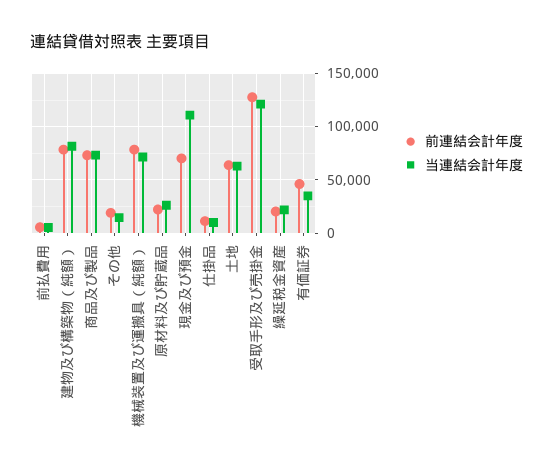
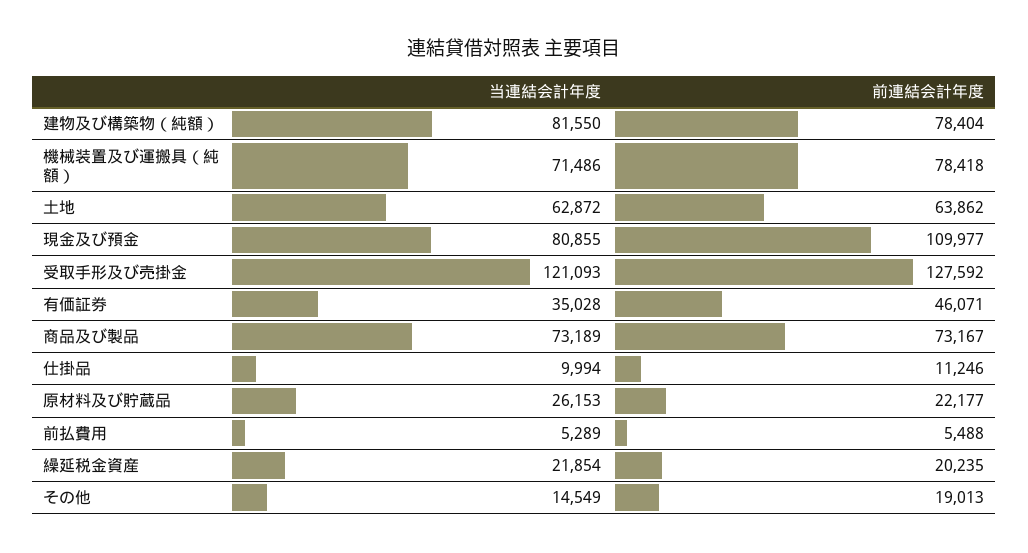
  {
    "前連結会計年度": {
      "前払費用": 5488,
      "建物及び構築物（純額）": 78404,
      "商品及び製品": 73167,
      "その他": 19013,
      "機械装置及び運搬具（純額）": 78418,
      "原材料及び貯蔵品": 22177,
-     "現金及び預金": 70000,
+     "現金及び預金": 109977,
      "仕掛品": 11246,
      "土地": 63862,
      "受取手形及び売掛金": 127592,
      "繰延税金資産": 20235,
      "有価証券": 46071
    },
    "当連結会計年度": {
      "前払費用": 5289,
      "建物及び構築物（純額）": 81550,
      "商品及び製品": 73189,
      "その他": 14549,
      "機械装置及び運搬具（純額）": 71486,
      "原材料及び貯蔵品": 26153,
-     "現金及び預金": 110000,
+     "現金及び預金": 80855,
      "仕掛品": 9994,
      "土地": 62872,
      "受取手形及び売掛金": 121093,
      "繰延税金資産": 21854,
      "有価証券": 35028
    }
  }

